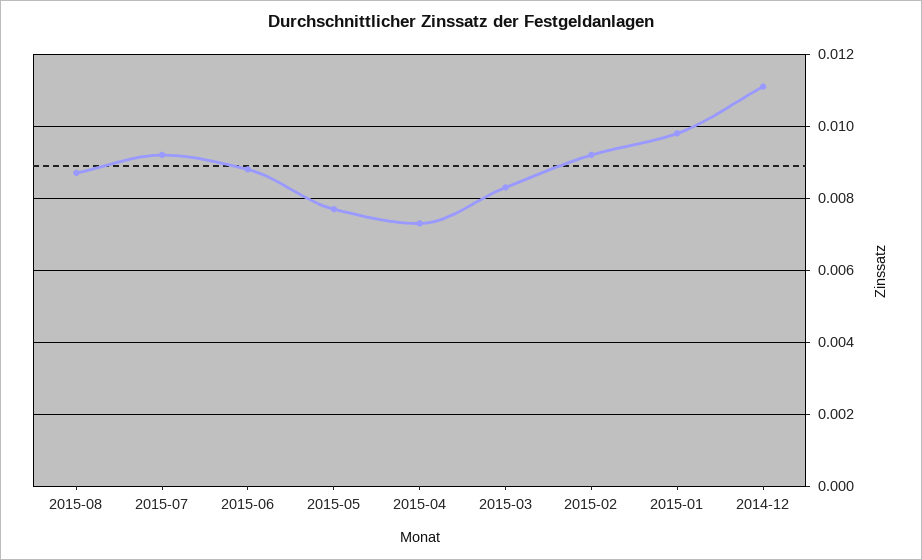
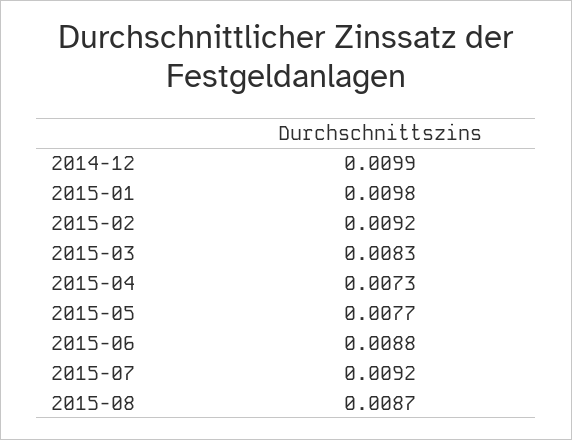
  {
    "2015-08": 0.0087,
    "2015-07": 0.0092,
    "2015-06": 0.0088,
    "2015-05": 0.0077,
    "2015-04": 0.0073,
    "2015-03": 0.0083,
    "2015-02": 0.0092,
    "2015-01": 0.0098,
-   "2014-12": 0.011
+   "2014-12": 0.0099
  }

